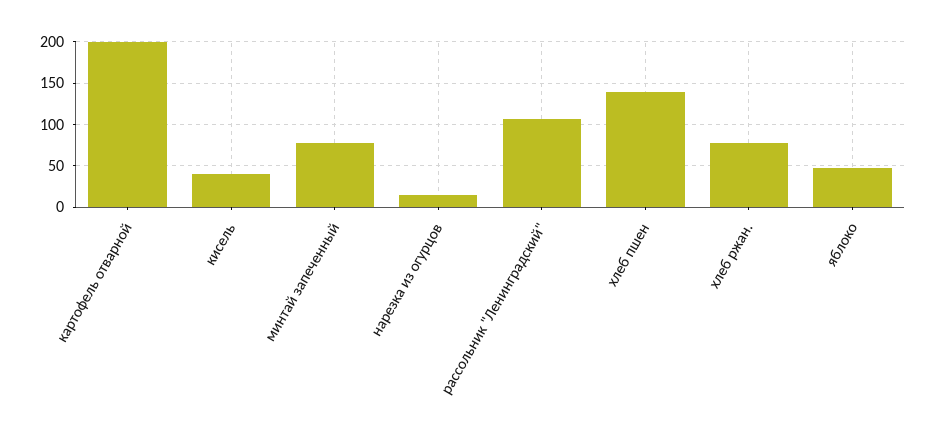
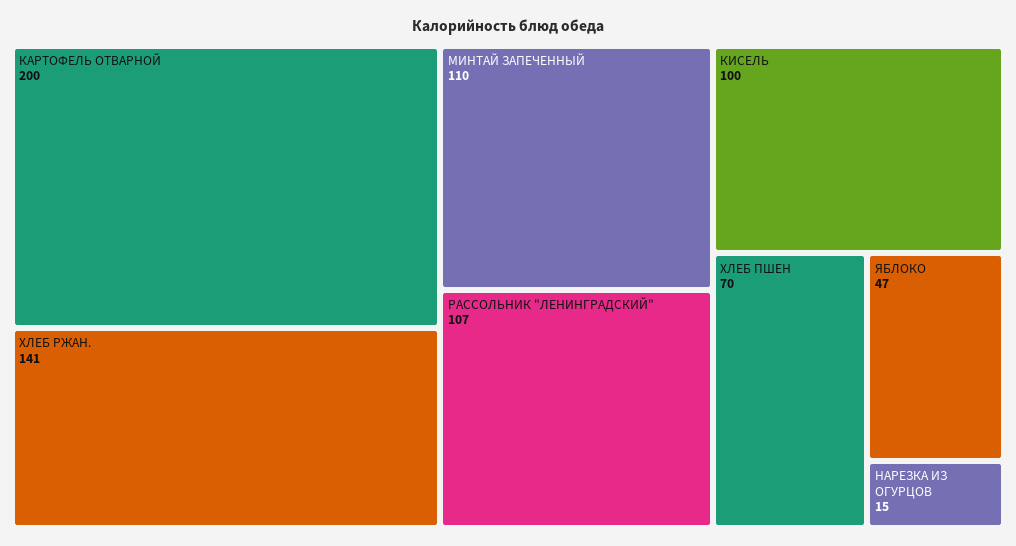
  {
    "картофель отварной": 200,
-   "кисель": 40,
+   "кисель": 100,
-   "минтай запеченный": 80,
+   "минтай запеченный": 110,
    "нарезка из огурцов": 15,
    "рассольник \"Ленинградский\"": 107,
-   "хлеб пшен": 140,
+   "хлеб пшен": 70,
-   "хлеб ржан.": 80,
+   "хлеб ржан.": 141,
    "яблоко": 47
  }

